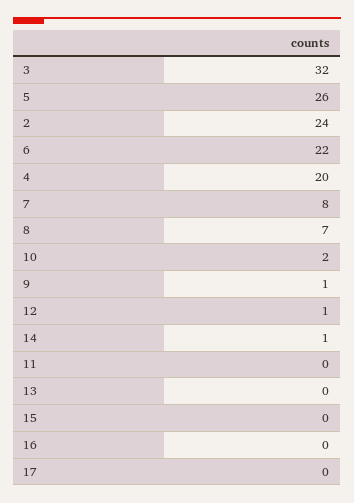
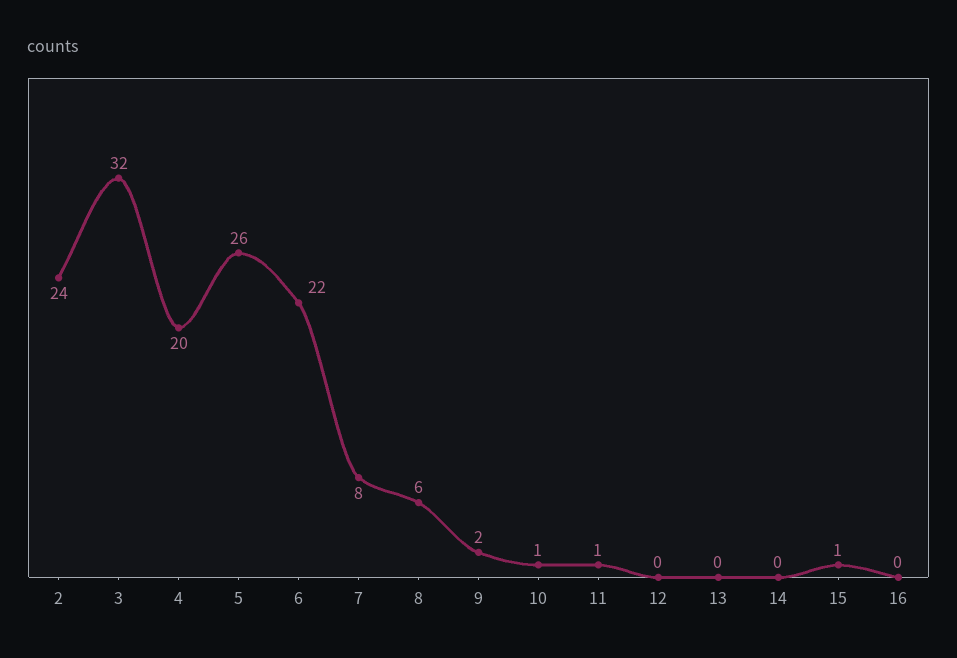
  {
    "3": 32,
    "5": 26,
    "2": 24,
    "6": 22,
    "4": 20,
    "7": 8,
-   "8": 7,
+   "8": 6,
-   "10": 2,
+   "10": 1,
-   "9": 1,
+   "9": 2,
-   "12": 1,
+   "12": 0,
-   "14": 1,
+   "14": 0,
-   "11": 0,
+   "11": 1,
    "13": 0,
-   "15": 0,
+   "15": 1,
-   "16": 0,
+   "16": 0
-   "17": 0
  }

